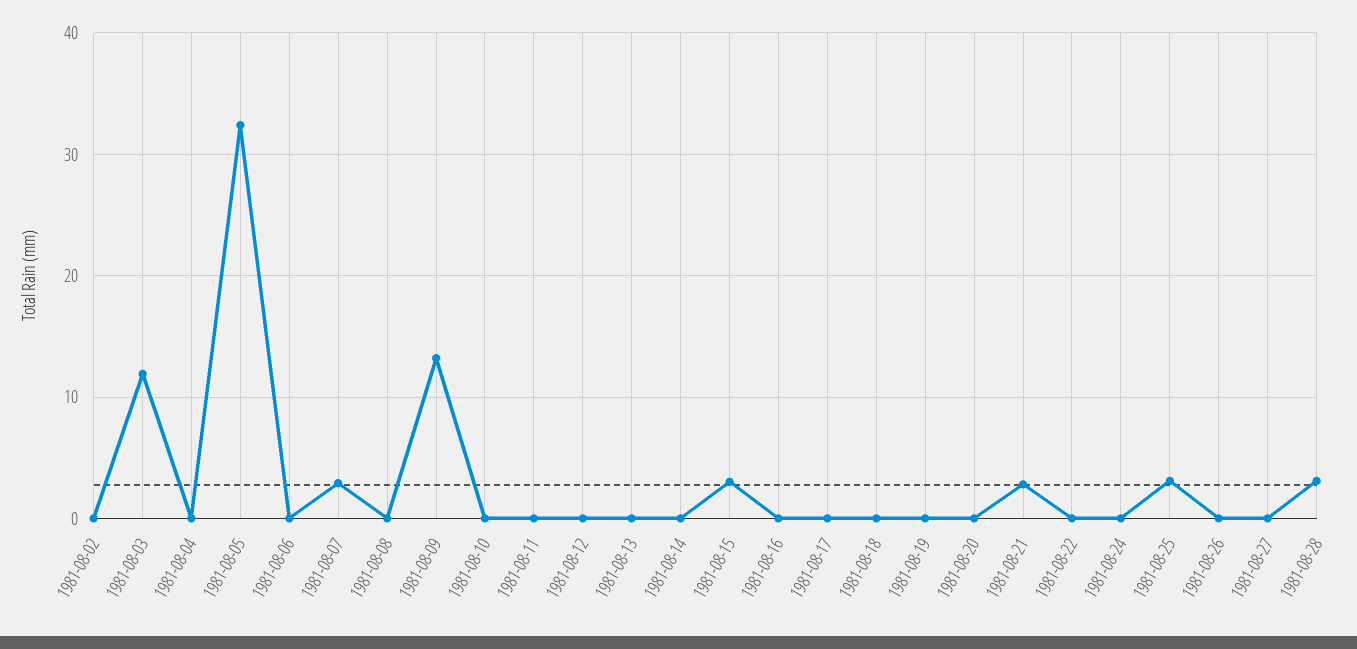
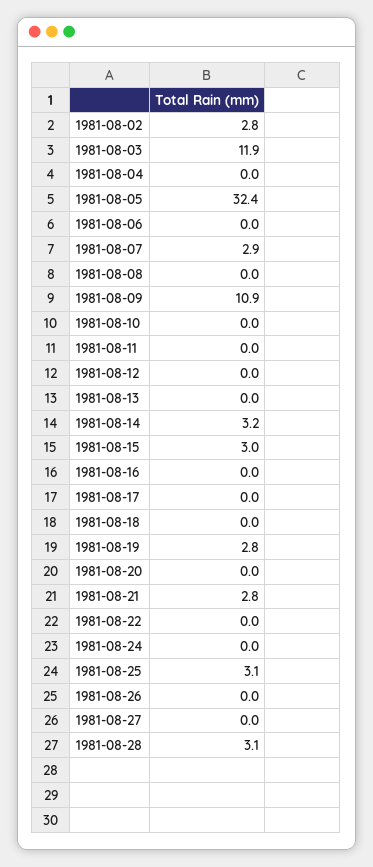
  {
-   "1981-08-02": 0,
+   "1981-08-02": 2.8,
    "1981-08-03": 11.9,
    "1981-08-04": 0,
    "1981-08-05": 32.4,
    "1981-08-06": 0,
    "1981-08-07": 2.9,
    "1981-08-08": 0,
-   "1981-08-09": 13,
+   "1981-08-09": 10.9,
    "1981-08-10": 0,
    "1981-08-11": 0,
    "1981-08-12": 0,
    "1981-08-13": 0,
-   "1981-08-14": 0,
+   "1981-08-14": 3.2,
    "1981-08-15": 3,
    "1981-08-16": 0,
    "1981-08-17": 0,
    "1981-08-18": 0,
-   "1981-08-19": 0,
+   "1981-08-19": 2.8,
    "1981-08-20": 0,
    "1981-08-21": 2.8,
    "1981-08-22": 0,
    "1981-08-24": 0,
    "1981-08-25": 3.1,
    "1981-08-26": 0,
    "1981-08-27": 0,
    "1981-08-28": 3.1
  }

